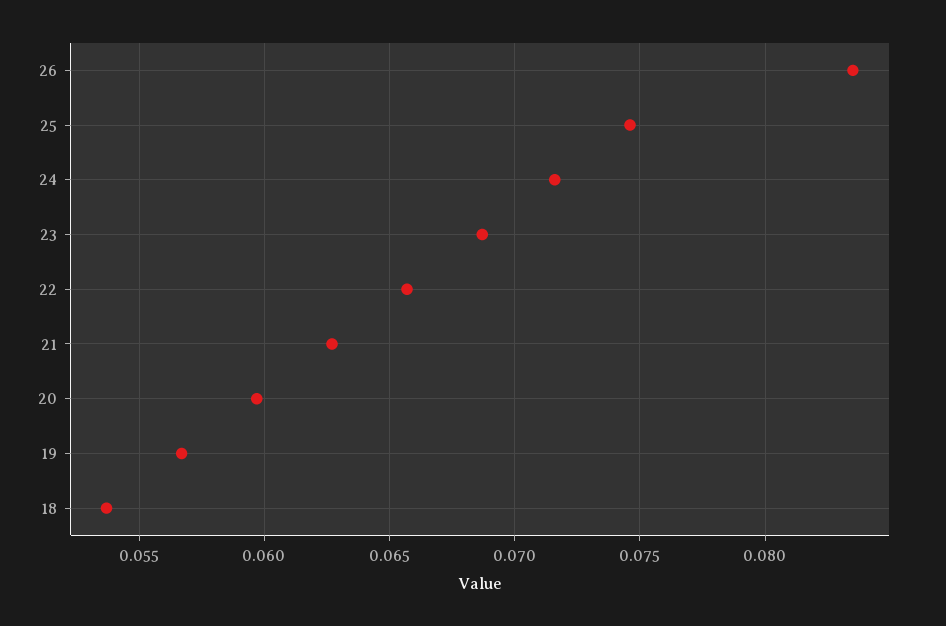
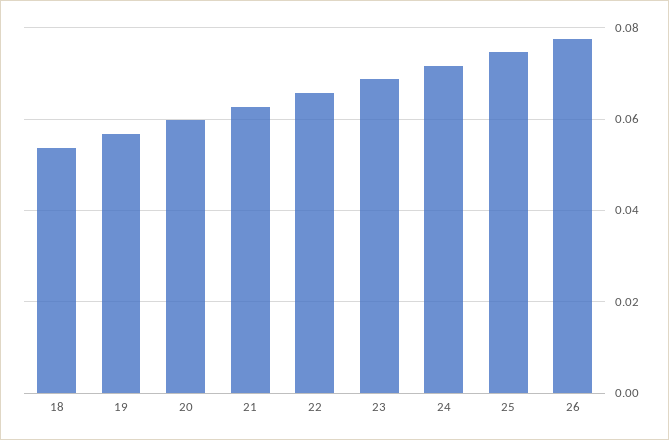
  {
-   "26": 0.0835,
+   "26": 0.078,
    "25": 0.0745,
    "24": 0.0715,
    "23": 0.0685,
    "22": 0.0655,
    "21": 0.0625,
    "20": 0.0595,
    "19": 0.0565,
    "18": 0.0535
  }

